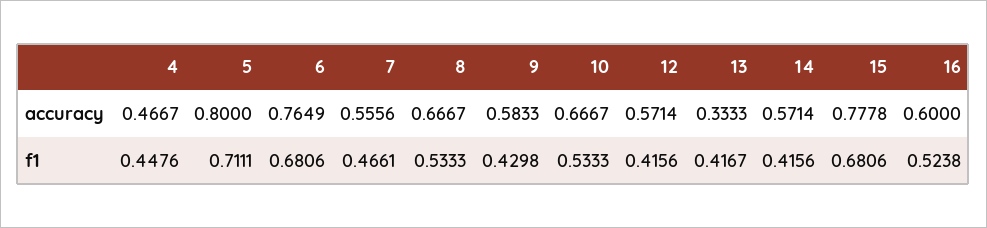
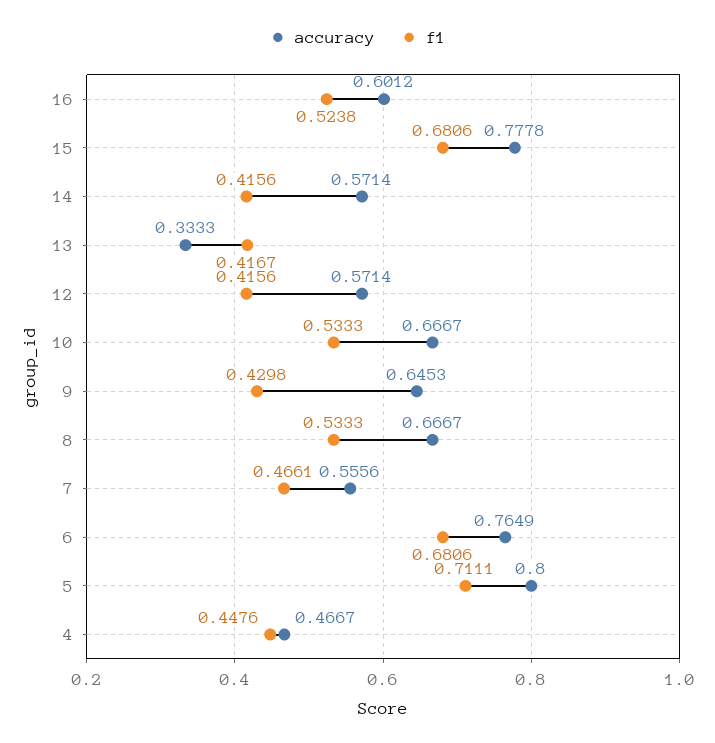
  {
    "accuracy": {
      "4": 0.4667,
      "5": 0.8,
      "6": 0.7649,
      "7": 0.5556,
      "8": 0.6667,
-     "9": 0.5833,
+     "9": 0.6453,
      "10": 0.6667,
      "12": 0.5714,
      "13": 0.3333,
      "14": 0.5714,
      "15": 0.7778,
-     "16": 0.6
+     "16": 0.6012
    },
    "f1": {
      "4": 0.4476,
      "5": 0.7111,
      "6": 0.6806,
      "7": 0.4661,
      "8": 0.5333,
      "9": 0.4298,
      "10": 0.5333,
      "12": 0.4156,
      "13": 0.4167,
      "14": 0.4156,
      "15": 0.6806,
      "16": 0.5238
    }
  }

